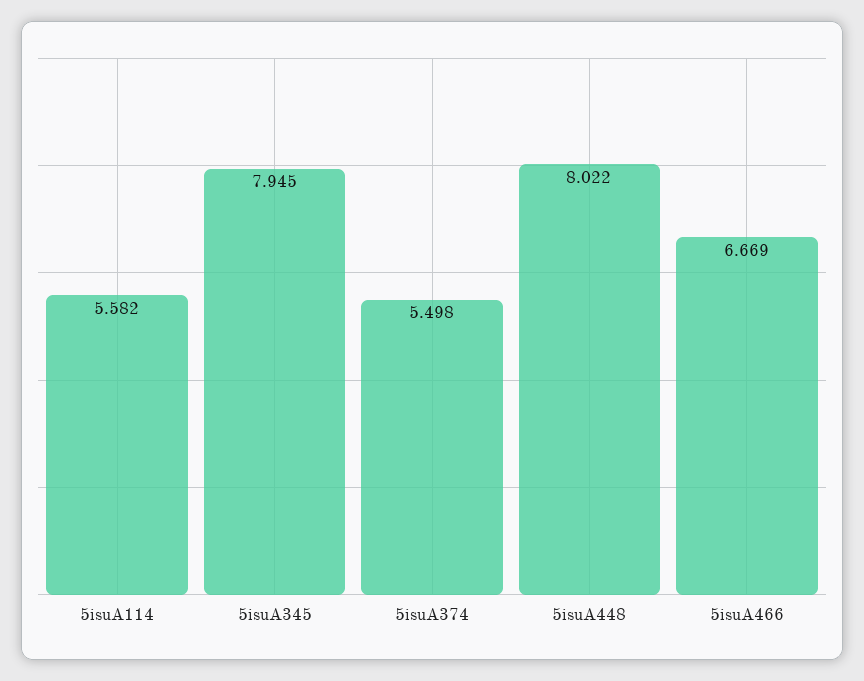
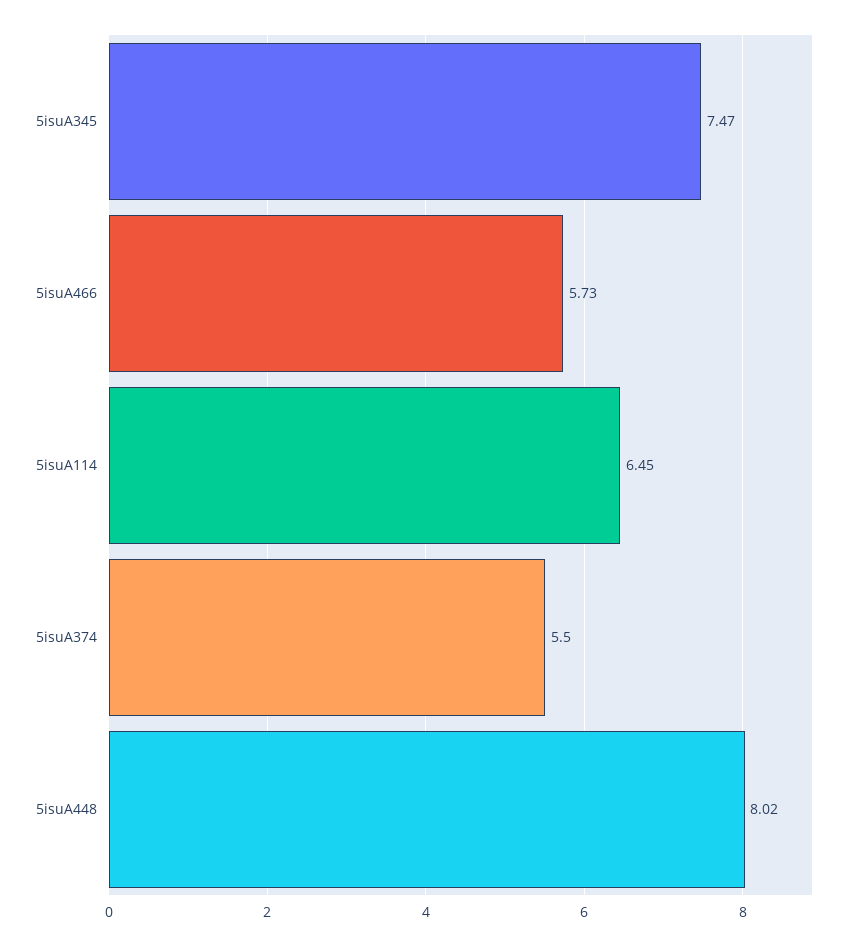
  {
-   "5isuA114": 5.582,
+   "5isuA114": 6.45,
-   "5isuA345": 7.945,
+   "5isuA345": 7.47,
    "5isuA374": 5.498,
    "5isuA448": 8.022,
-   "5isuA466": 6.669
+   "5isuA466": 5.73
  }

